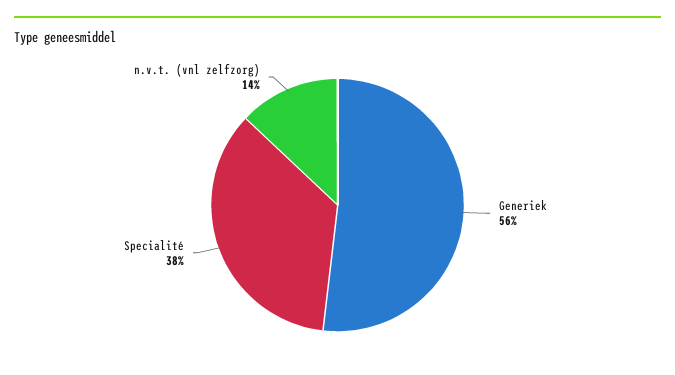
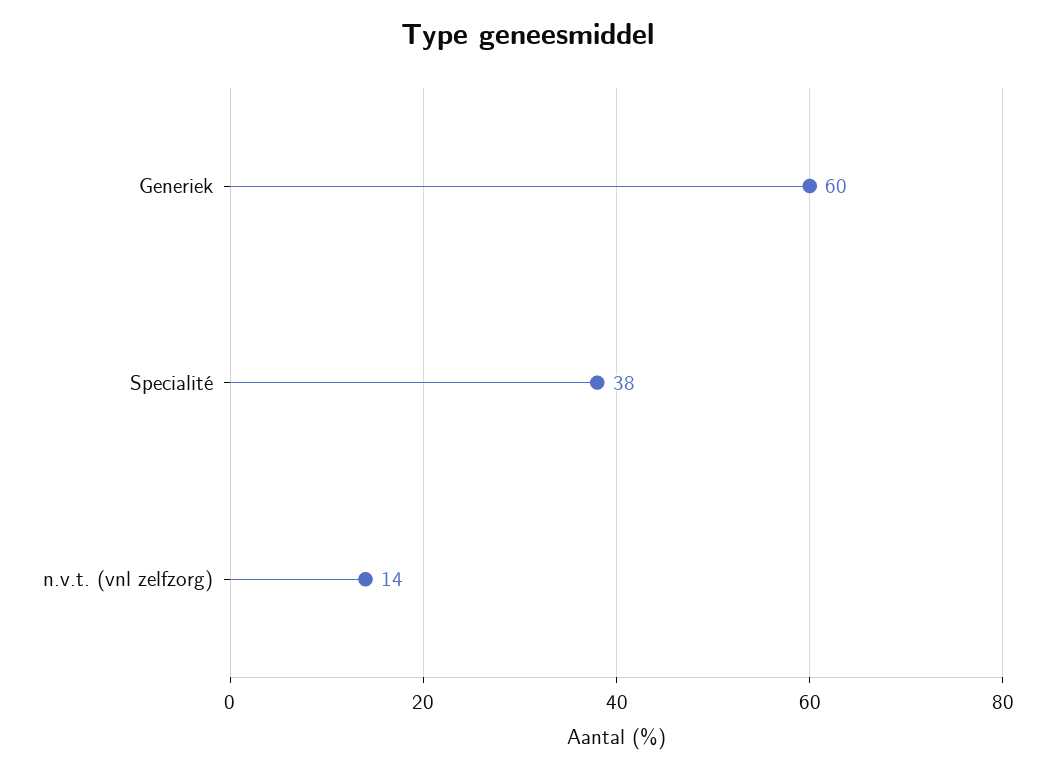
  {
-   "Generiek": 56,
+   "Generiek": 60,
    "Specialité": 38,
    "n.v.t. (vnl zelfzorg)": 14
  }

